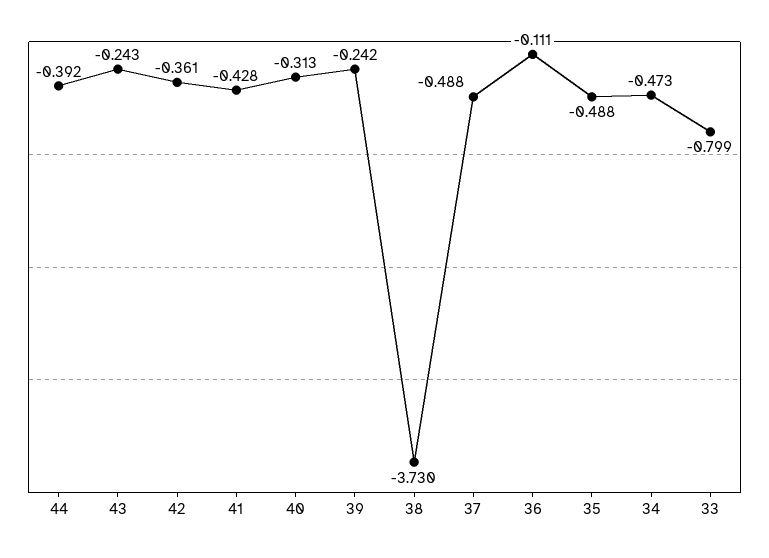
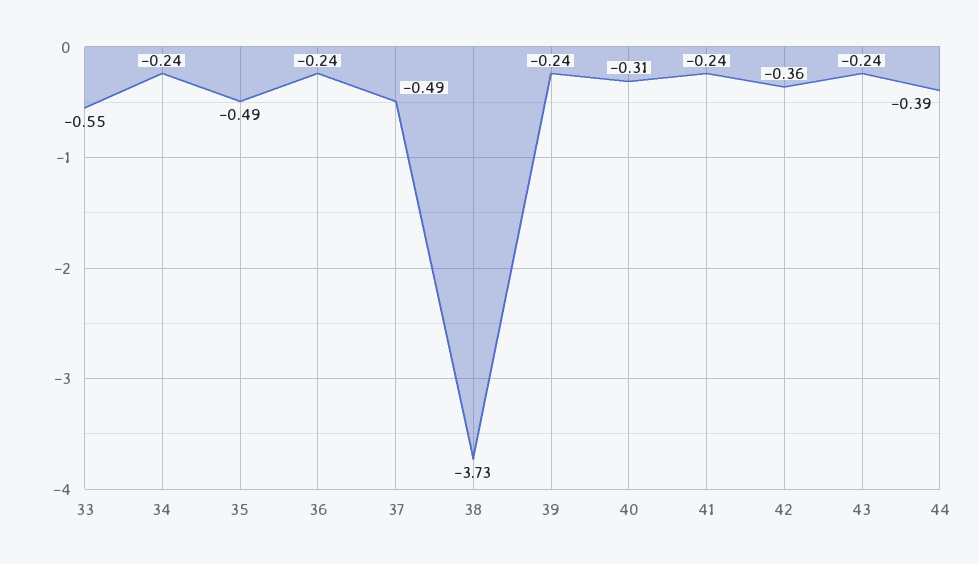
  {
    "44": -0.392,
    "43": -0.243,
    "42": -0.361,
-   "41": -0.428,
+   "41": -0.24,
    "40": -0.313,
    "39": -0.242,
    "38": -3.73,
    "37": -0.488,
-   "36": -0.111,
+   "36": -0.24,
    "35": -0.488,
-   "34": -0.473,
+   "34": -0.24,
-   "33": -0.799
+   "33": -0.55
  }

